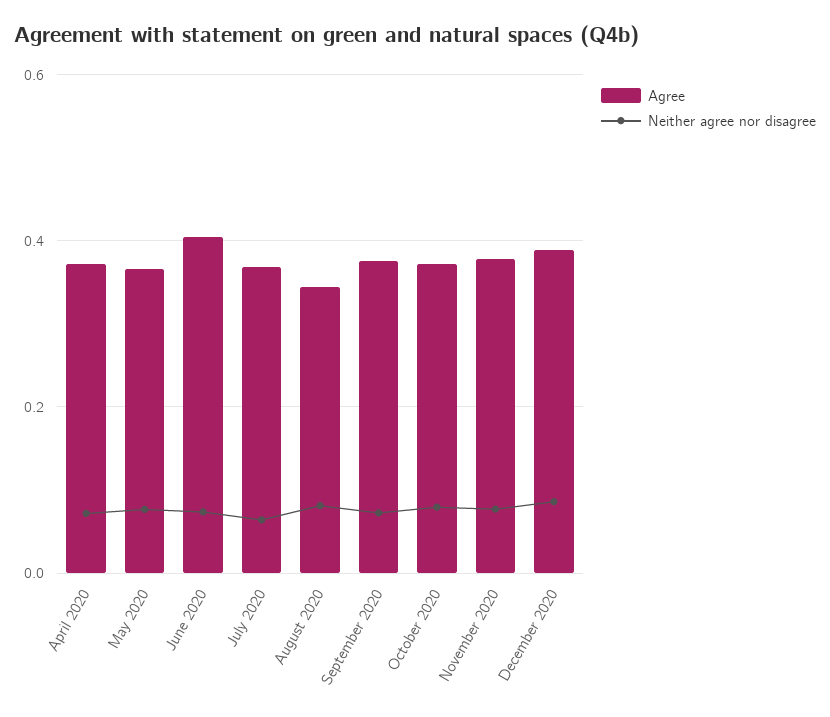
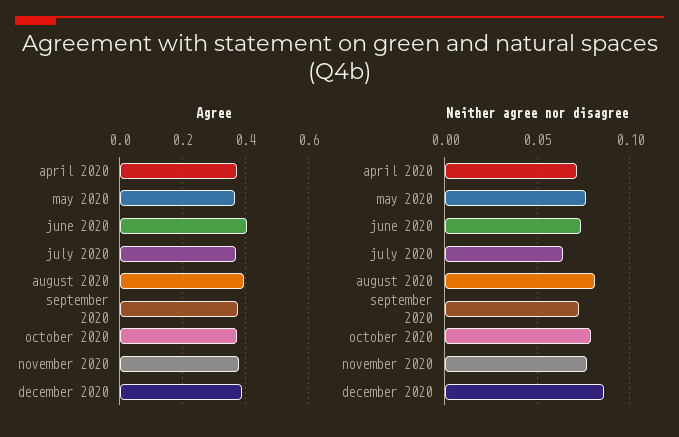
  {
    "Agree": {
      "April 2020": 0.38,
      "May 2020": 0.36,
      "June 2020": 0.4,
      "July 2020": 0.36,
-     "August 2020": 0.34,
+     "August 2020": 0.4,
      "September 2020": 0.38,
      "October 2020": 0.38,
      "November 2020": 0.38,
      "December 2020": 0.38
    },
    "Neither agree nor disagree": {
      "April 2020": 0.07,
      "May 2020": 0.075,
      "June 2020": 0.075,
      "July 2020": 0.065,
      "August 2020": 0.08,
      "September 2020": 0.07,
      "October 2020": 0.08,
      "November 2020": 0.075,
      "December 2020": 0.085
    }
  }

